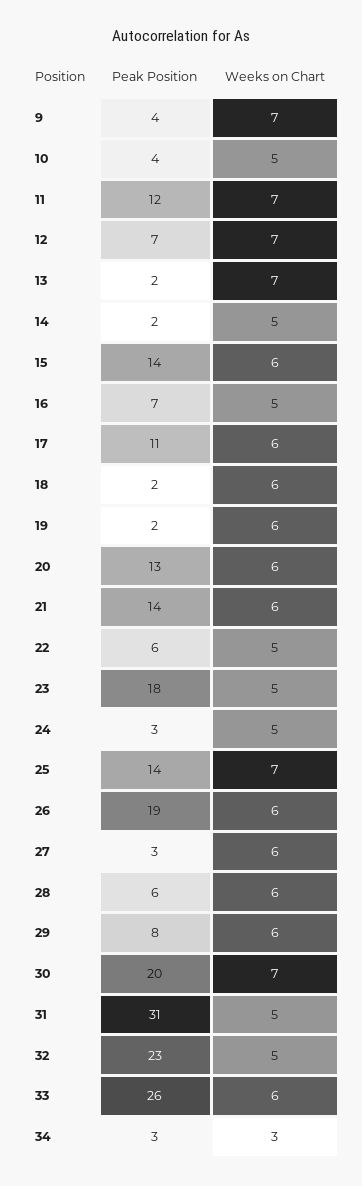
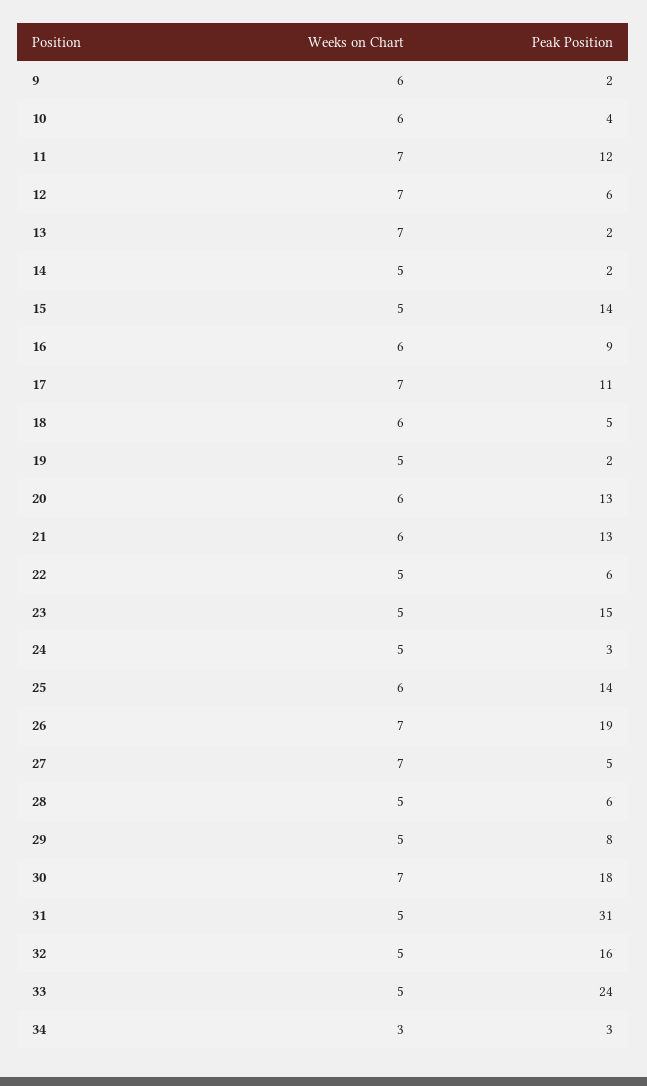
  {
    "Peak Position": {
-     "9": 4,
+     "9": 2,
      "10": 4,
      "11": 12,
-     "12": 7,
+     "12": 6,
      "13": 2,
      "14": 2,
      "15": 14,
-     "16": 7,
+     "16": 9,
      "17": 11,
-     "18": 2,
+     "18": 5,
      "19": 2,
      "20": 13,
-     "21": 14,
+     "21": 13,
      "22": 6,
-     "23": 18,
+     "23": 15,
      "24": 3,
      "25": 14,
      "26": 19,
-     "27": 3,
+     "27": 5,
      "28": 6,
      "29": 8,
-     "30": 20,
+     "30": 18,
      "31": 31,
-     "32": 23,
+     "32": 16,
-     "33": 26,
+     "33": 24,
      "34": 3
    },
    "Weeks on Chart": {
-     "9": 7,
+     "9": 6,
-     "10": 5,
+     "10": 6,
      "11": 7,
      "12": 7,
      "13": 7,
      "14": 5,
-     "15": 6,
+     "15": 5,
-     "16": 5,
+     "16": 6,
-     "17": 6,
+     "17": 7,
      "18": 6,
-     "19": 6,
+     "19": 5,
      "20": 6,
      "21": 6,
      "22": 5,
      "23": 5,
      "24": 5,
-     "25": 7,
+     "25": 6,
-     "26": 6,
+     "26": 7,
-     "27": 6,
+     "27": 7,
-     "28": 6,
+     "28": 5,
-     "29": 6,
+     "29": 5,
      "30": 7,
      "31": 5,
      "32": 5,
-     "33": 6,
+     "33": 5,
      "34": 3
    }
  }

